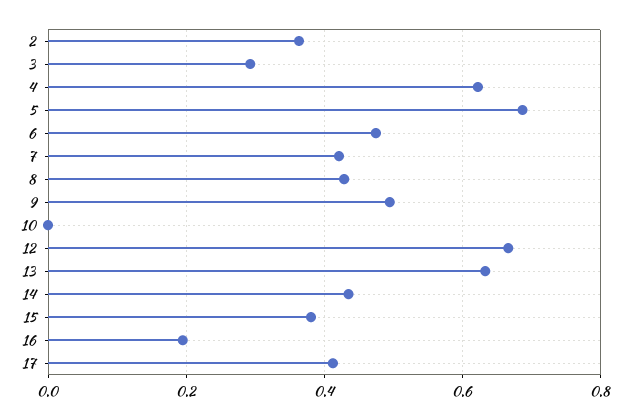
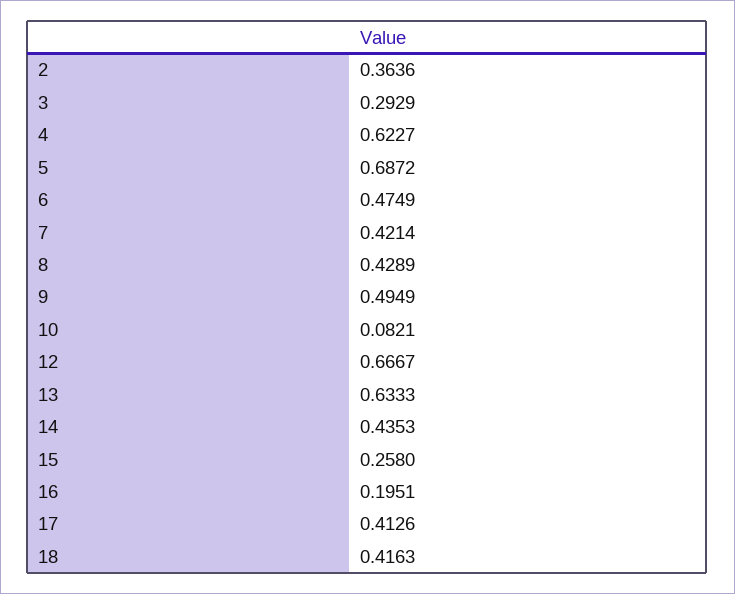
  {
    "2": 0.3636,
    "3": 0.2929,
    "4": 0.6227,
    "5": 0.6872,
    "6": 0.4749,
    "7": 0.4214,
    "8": 0.4289,
    "9": 0.4949,
-   "10": 0,
+   "10": 0.0821,
    "12": 0.6667,
    "13": 0.6333,
    "14": 0.4353,
-   "15": 0.38,
+   "15": 0.258,
    "16": 0.1951,
-   "17": 0.4126
+   "17": 0.4126,
+   "18": 0.4163
  }

